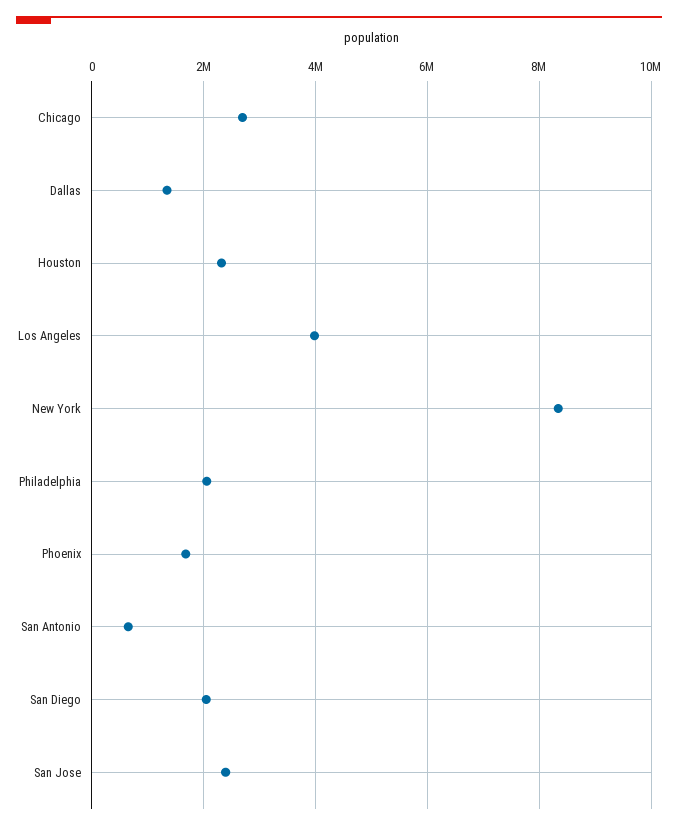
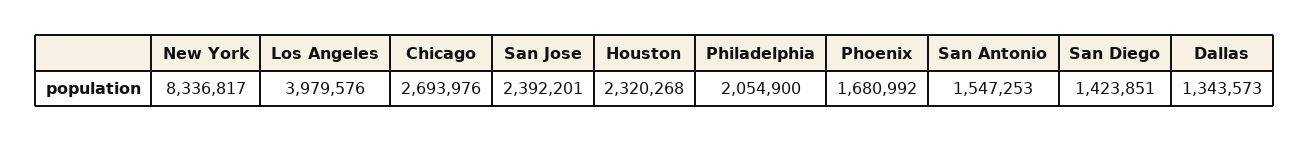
  {
    "Chicago": 2693976,
    "Dallas": 1343573,
    "Houston": 2320268,
    "Los Angeles": 3979576,
    "New York": 8336817,
    "Philadelphia": 2054900,
    "Phoenix": 1680992,
-   "San Antonio": 600000,
+   "San Antonio": 1547253,
-   "San Diego": 2000000,
+   "San Diego": 1423851,
    "San Jose": 2392201
  }

